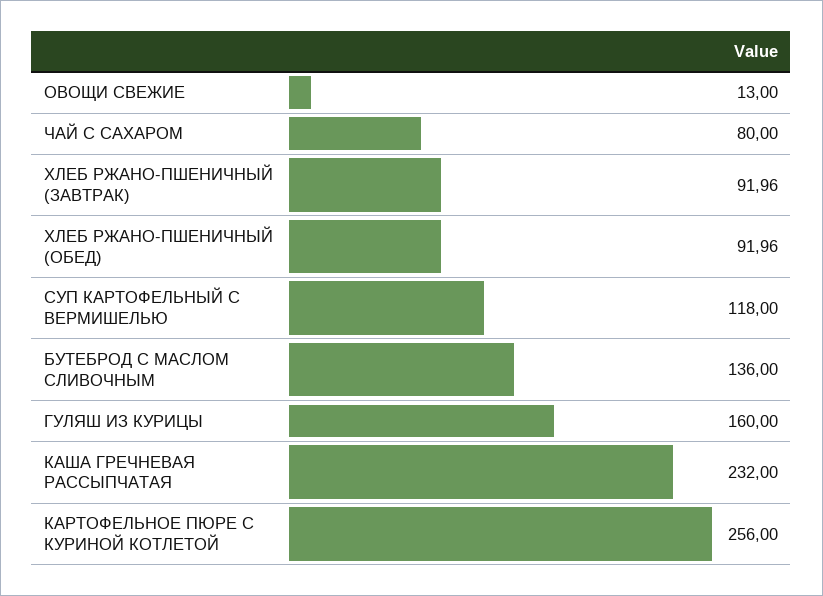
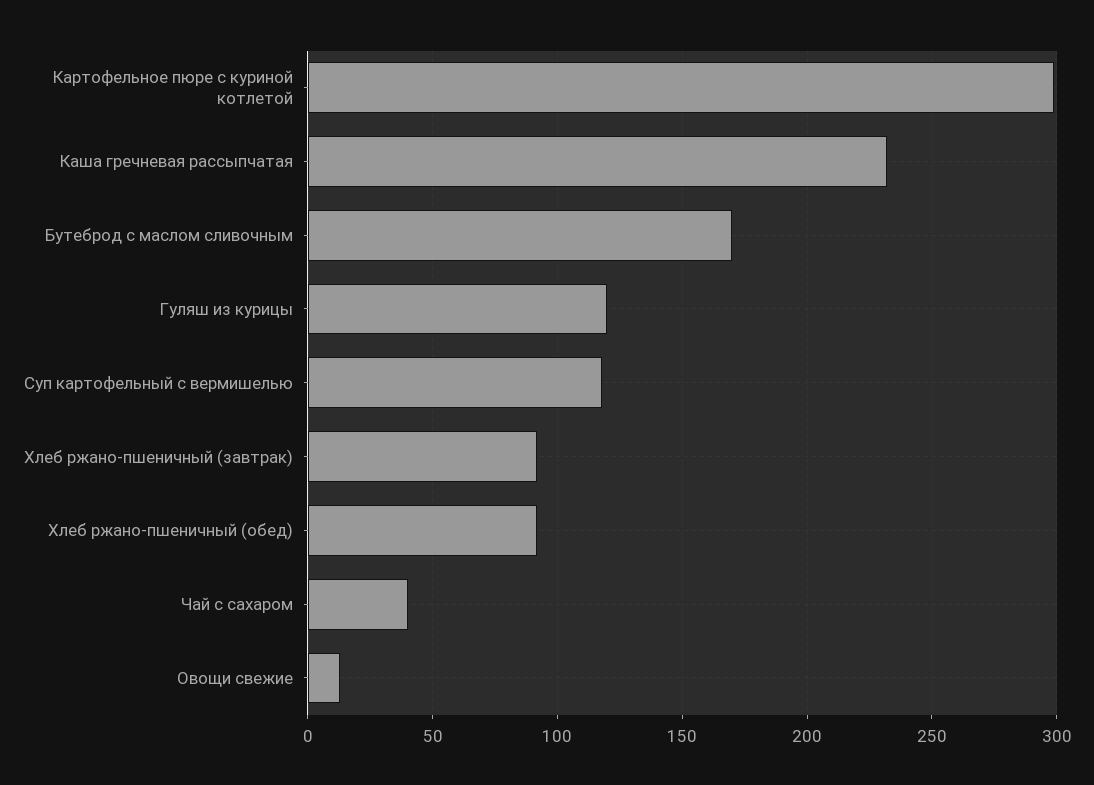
  {
    "ОВОЩИ СВЕЖИЕ": 13,
-   "ЧАЙ С САХАРОМ": 80,
+   "ЧАЙ С САХАРОМ": 40,
    "ХЛЕБ РЖАНО-ПШЕНИЧНЫЙ (ЗАВТРАК)": 91.96,
    "ХЛЕБ РЖАНО-ПШЕНИЧНЫЙ (ОБЕД)": 91.96,
    "СУП КАРТОФЕЛЬНЫЙ С ВЕРМИШЕЛЬЮ": 118,
-   "БУТЕБРОД С МАСЛОМ СЛИВОЧНЫМ": 136,
+   "БУТЕБРОД С МАСЛОМ СЛИВОЧНЫМ": 170,
-   "ГУЛЯШ ИЗ КУРИЦЫ": 160,
+   "ГУЛЯШ ИЗ КУРИЦЫ": 120,
    "КАША ГРЕЧНЕВАЯ РАССЫПЧАТАЯ": 232,
-   "КАРТОФЕЛЬНОЕ ПЮРЕ С КУРИНОЙ КОТЛЕТОЙ": 256
+   "КАРТОФЕЛЬНОЕ ПЮРЕ С КУРИНОЙ КОТЛЕТОЙ": 300
  }

